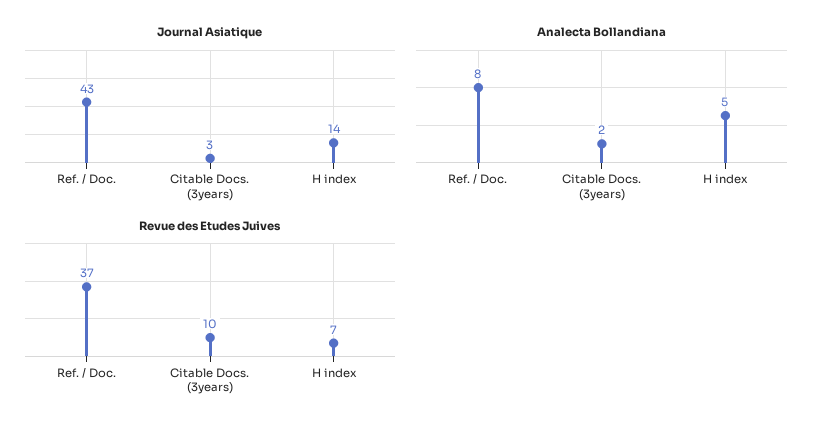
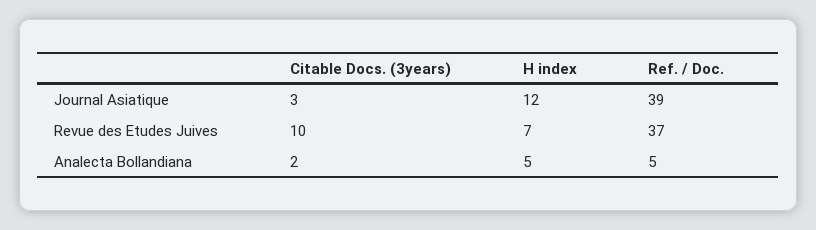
  {
    "Journal Asiatique": {
-     "Ref. / Doc.": 43,
+     "Ref. / Doc.": 39,
      "Citable Docs. (3years)": 3,
-     "H index": 14
+     "H index": 12
    },
    "Analecta Bollandiana": {
-     "Ref. / Doc.": 8,
+     "Ref. / Doc.": 5,
      "Citable Docs. (3years)": 2,
      "H index": 5
    },
    "Revue des Etudes Juives": {
      "Ref. / Doc.": 37,
      "Citable Docs. (3years)": 10,
      "H index": 7
    }
  }

